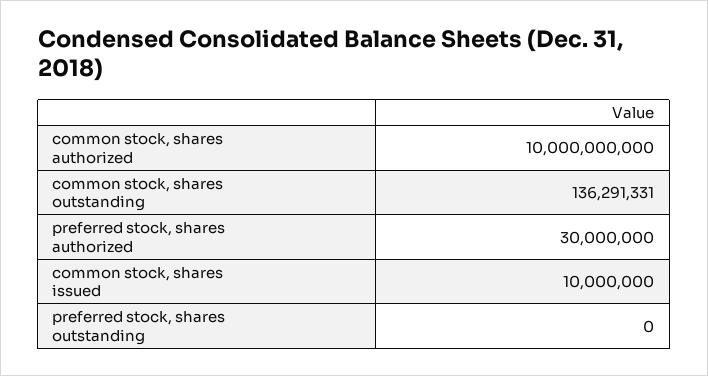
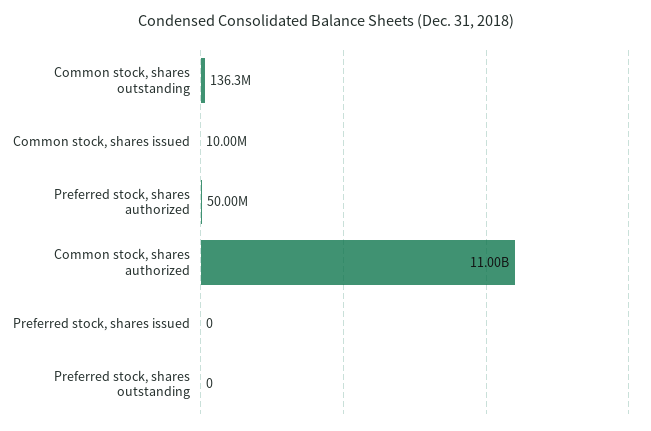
  {
-   "common stock, shares authorized": 10000000000,
+   "common stock, shares authorized": 11000000000,
    "common stock, shares outstanding": 136291331,
-   "preferred stock, shares authorized": 30000000,
+   "preferred stock, shares authorized": 50000000,
    "common stock, shares issued": 10000000,
-   "preferred stock, shares outstanding": 0
+   "preferred stock, shares outstanding": 0,
+   "Preferred stock, shares issued": 0
  }

